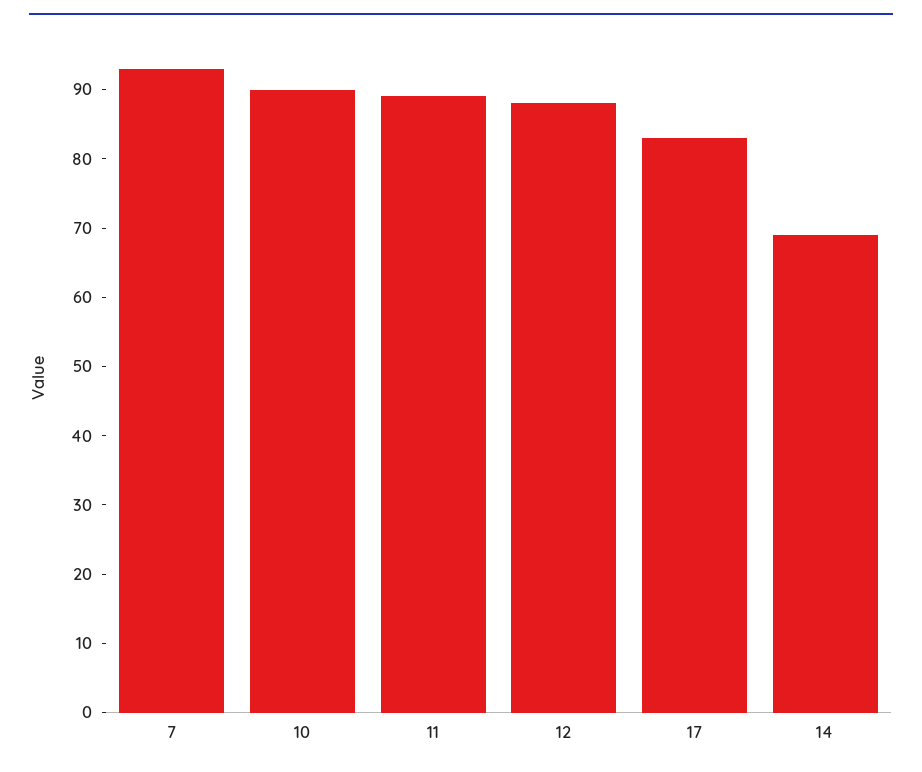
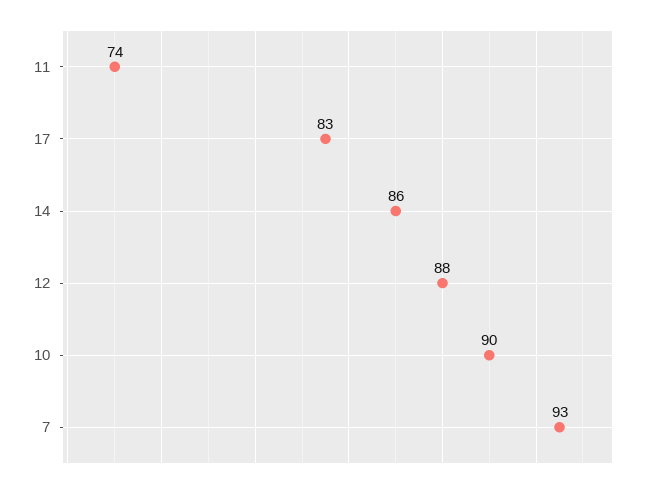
  {
    "7": 93,
    "10": 90,
-   "11": 90,
+   "11": 74,
    "12": 88,
    "17": 83,
-   "14": 70
+   "14": 86
  }

